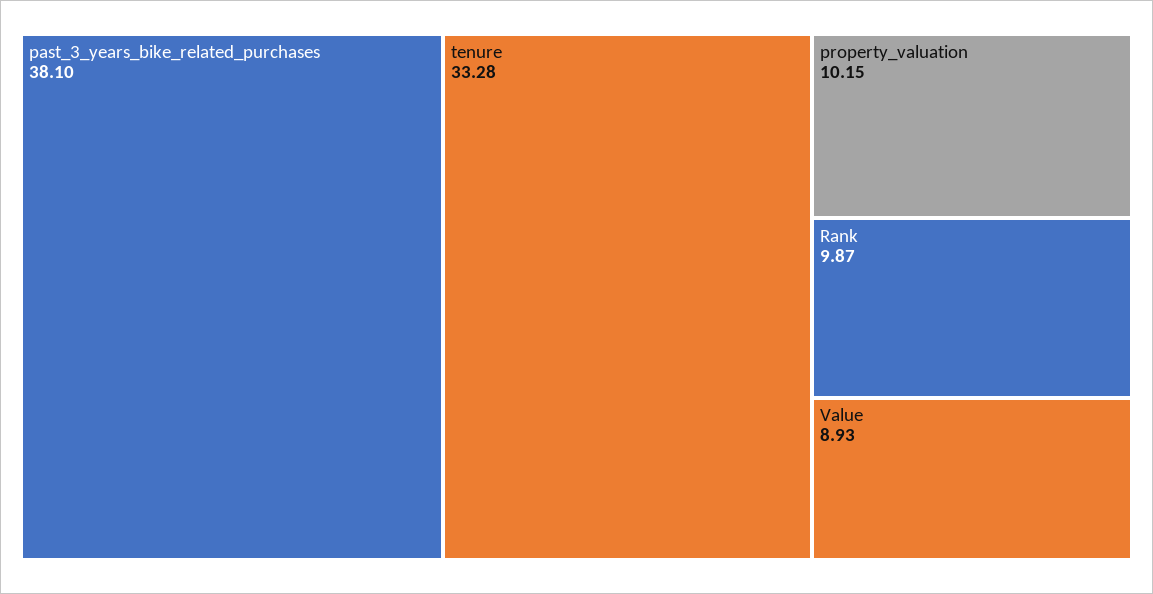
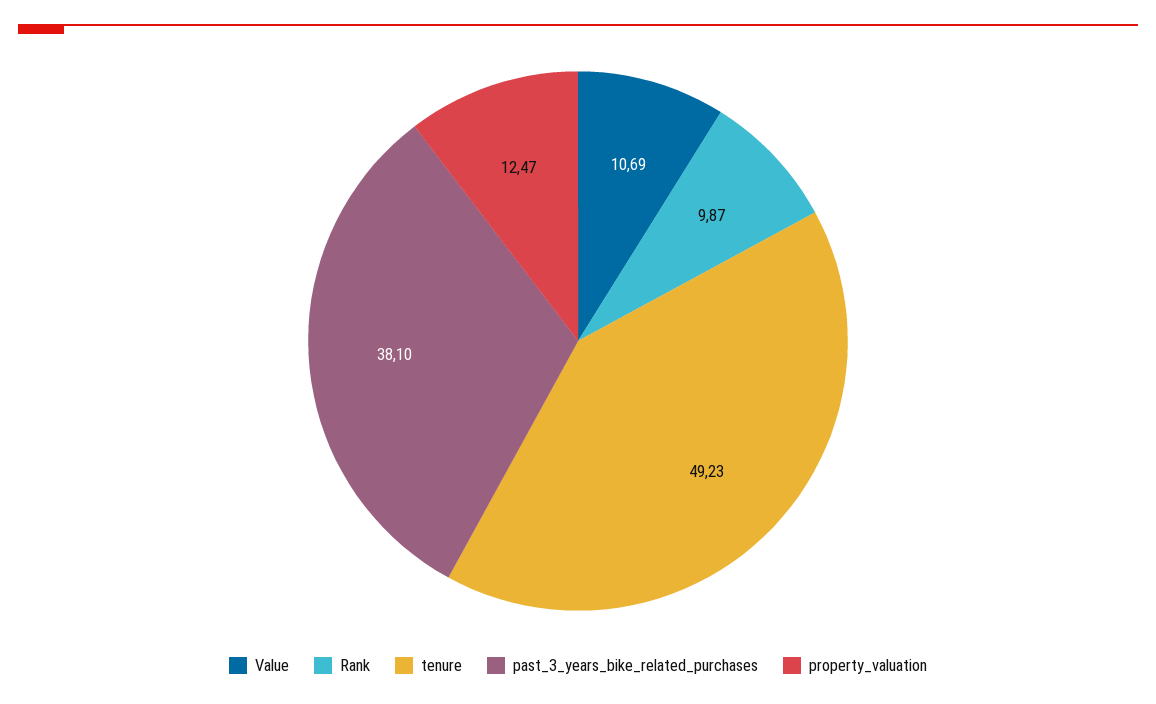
  {
    "past_3_years_bike_related_purchases": 38.1,
-   "tenure": 33.28,
+   "tenure": 49.23,
-   "property_valuation": 10.15,
+   "property_valuation": 12.47,
    "Rank": 9.87,
-   "Value": 8.93
+   "Value": 10.69
  }

